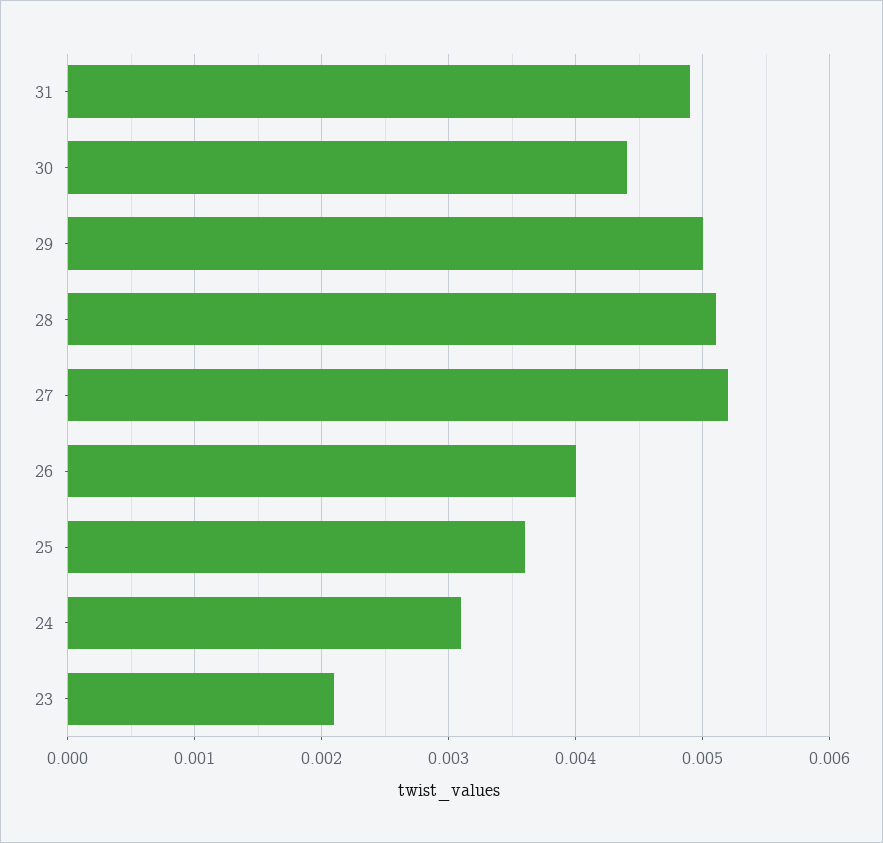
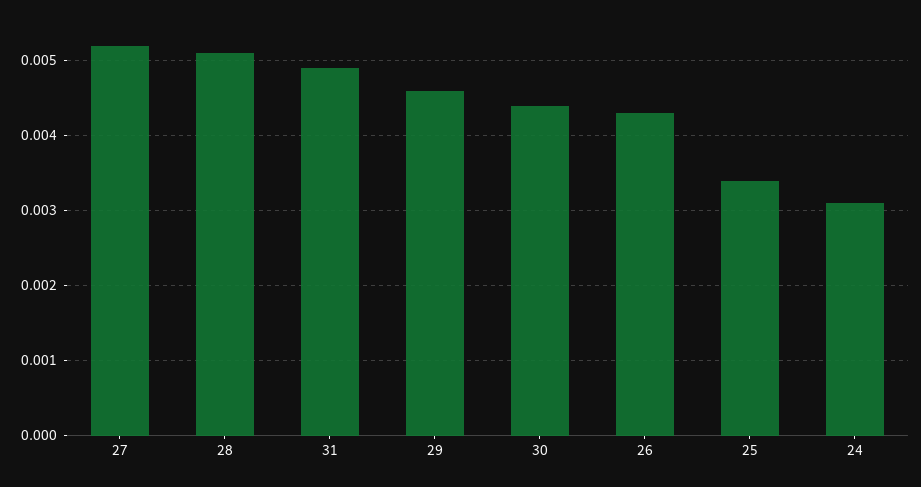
  {
    "31": 0.0049,
    "30": 0.0044,
-   "29": 0.005,
+   "29": 0.0046,
    "28": 0.0051,
    "27": 0.0052,
-   "26": 0.004,
+   "26": 0.0043,
-   "25": 0.0036,
+   "25": 0.0034,
-   "24": 0.0031,
+   "24": 0.0031
-   "23": 0.0021
  }

